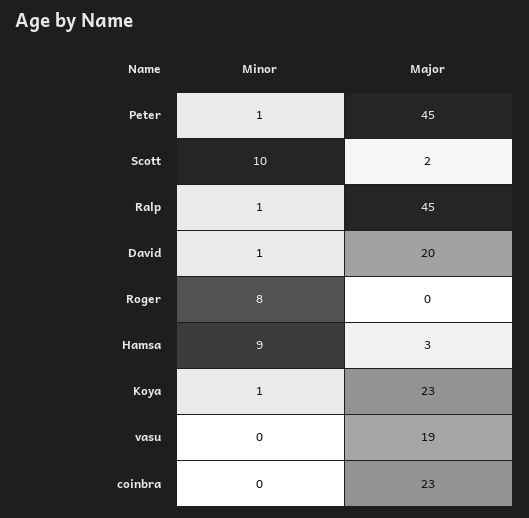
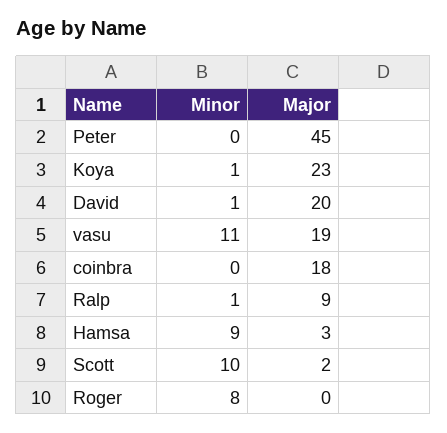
  {
    "Minor": {
-     "Peter": 1,
+     "Peter": 0,
      "Scott": 10,
      "Ralp": 1,
      "David": 1,
      "Roger": 8,
      "Hamsa": 9,
      "Koya": 1,
-     "vasu": 0,
+     "vasu": 11,
      "coinbra": 0
    },
    "Major": {
      "Peter": 45,
      "Scott": 2,
-     "Ralp": 45,
+     "Ralp": 9,
      "David": 20,
      "Roger": 0,
      "Hamsa": 3,
      "Koya": 23,
      "vasu": 19,
-     "coinbra": 23
+     "coinbra": 18
    }
  }

